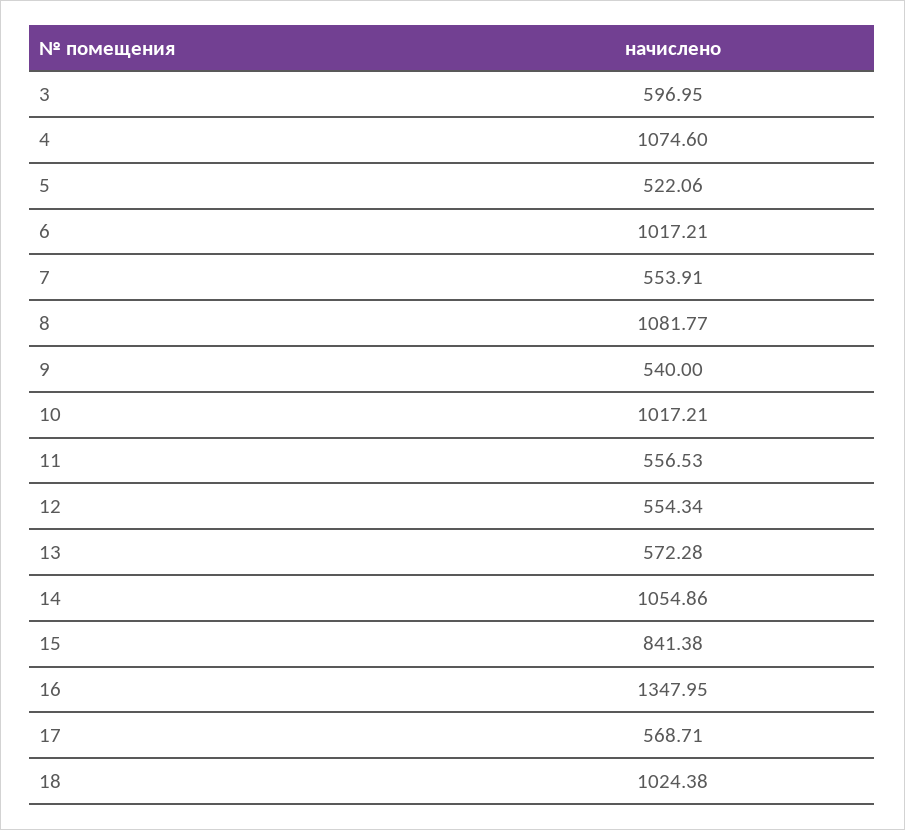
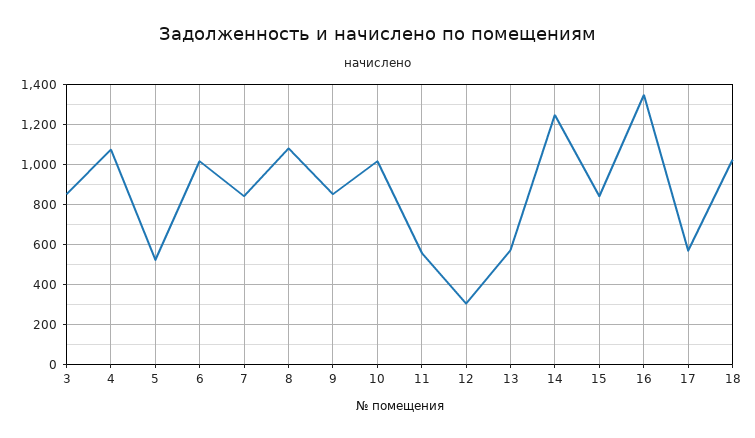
  {
-   "3": 596.95,
+   "3": 850,
    "4": 1074.6,
    "5": 522.06,
    "6": 1017.21,
-   "7": 553.91,
+   "7": 850,
    "8": 1081.77,
-   "9": 540,
+   "9": 850,
    "10": 1017.21,
    "11": 556.53,
-   "12": 554.34,
+   "12": 300,
    "13": 572.28,
-   "14": 1054.86,
+   "14": 1250,
    "15": 841.38,
    "16": 1347.95,
    "17": 568.71,
    "18": 1024.38
  }

